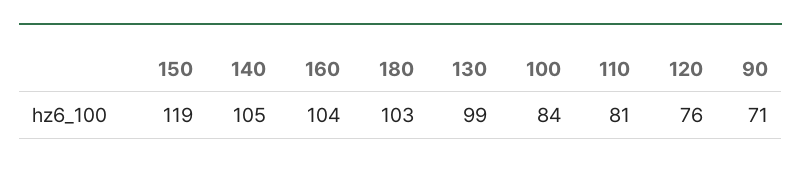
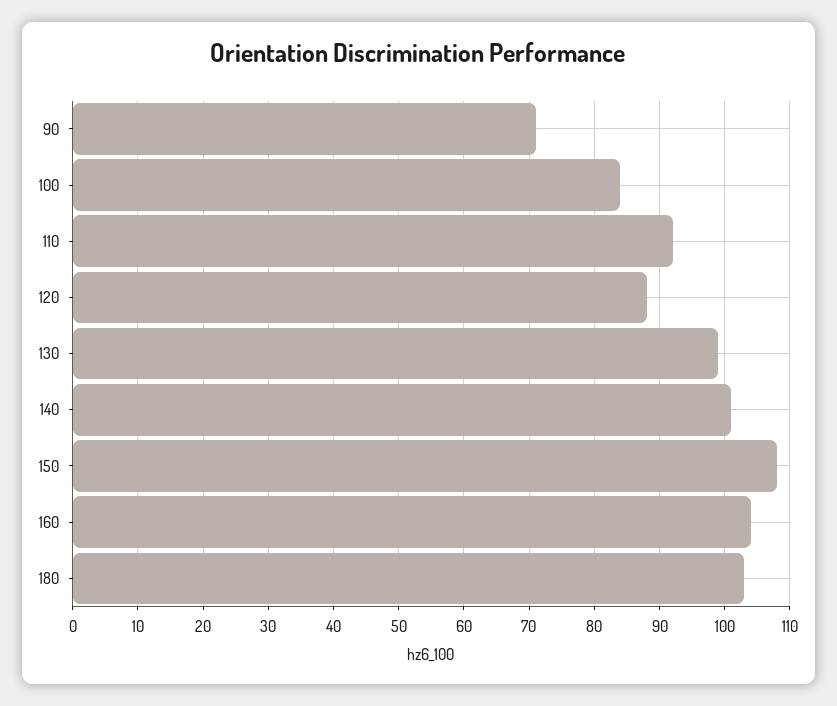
  {
-   "150": 119,
+   "150": 108,
-   "140": 105,
+   "140": 101,
    "160": 104,
    "180": 103,
    "130": 99,
    "100": 84,
-   "110": 81,
+   "110": 92,
-   "120": 76,
+   "120": 88,
    "90": 71
  }

